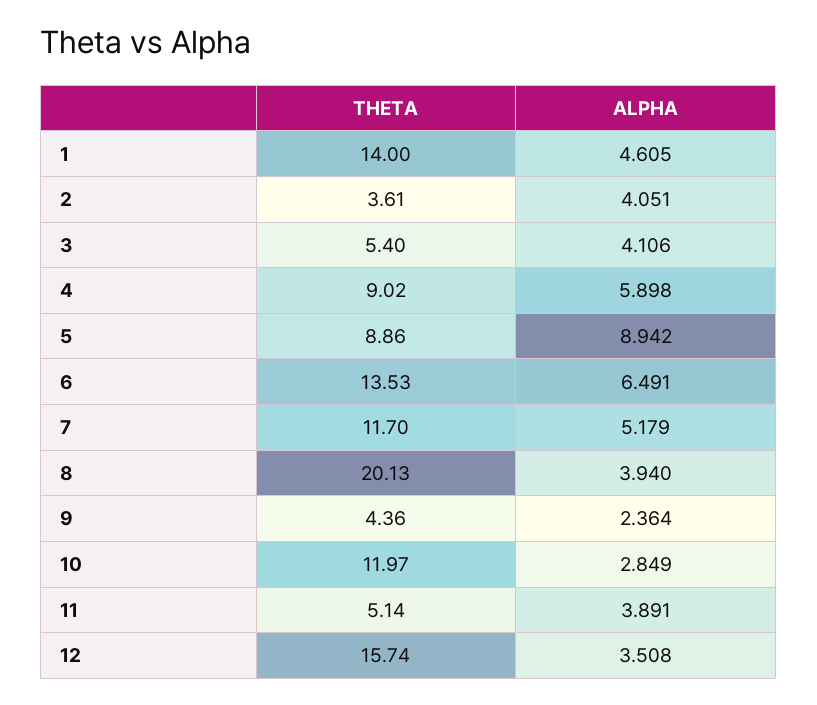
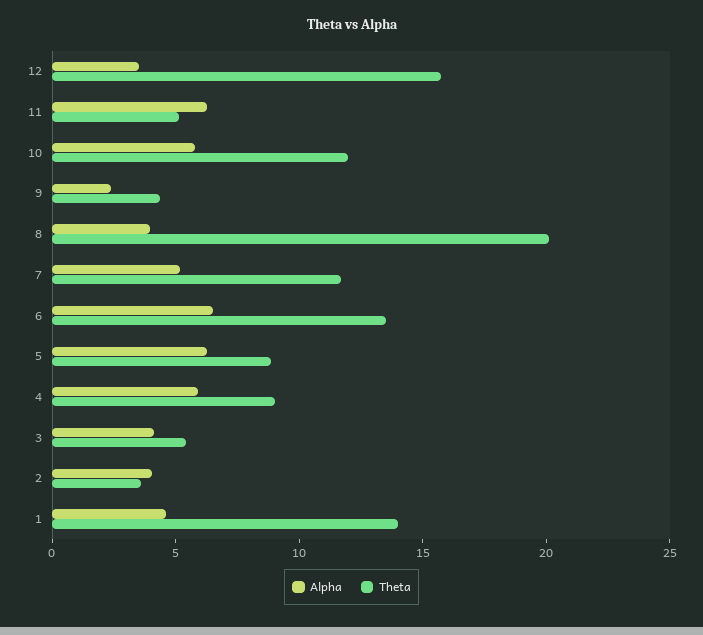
  {
    "THETA": {
      "1": 14,
      "2": 3.61,
      "3": 5.4,
      "4": 9.02,
      "5": 8.86,
      "6": 13.53,
      "7": 11.7,
      "8": 20.13,
      "9": 4.36,
      "10": 11.97,
      "11": 5.14,
      "12": 15.74
    },
    "ALPHA": {
      "1": 4.605,
      "2": 4.051,
      "3": 4.106,
      "4": 5.898,
-     "5": 8.942,
+     "5": 6,
      "6": 6.491,
      "7": 5.179,
      "8": 3.94,
      "9": 2.364,
-     "10": 2.849,
+     "10": 6,
-     "11": 3.891,
+     "11": 6,
      "12": 3.508
    }
  }

